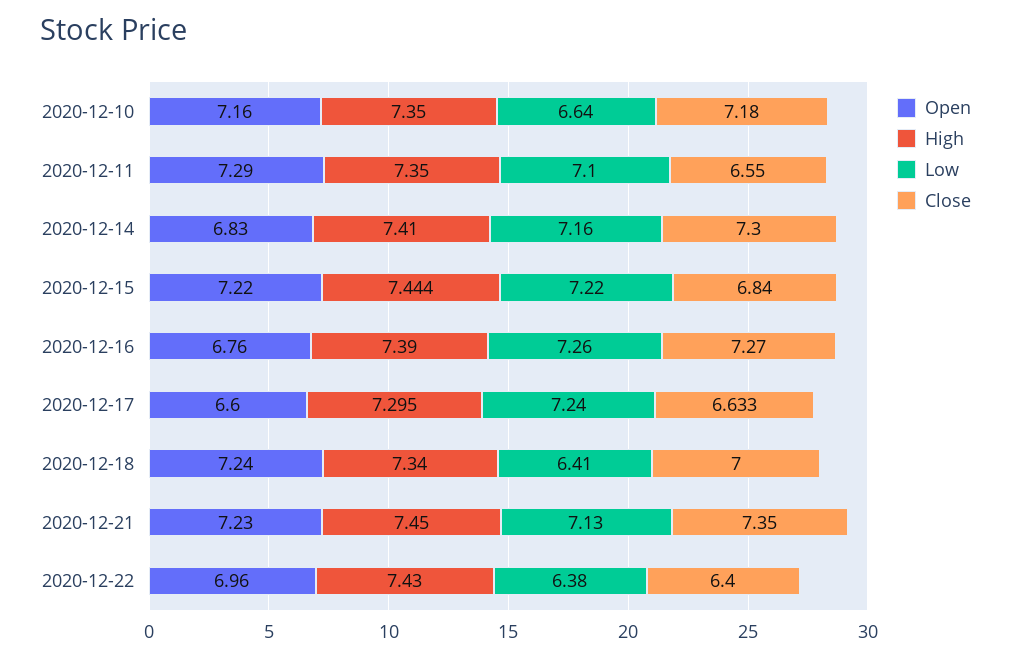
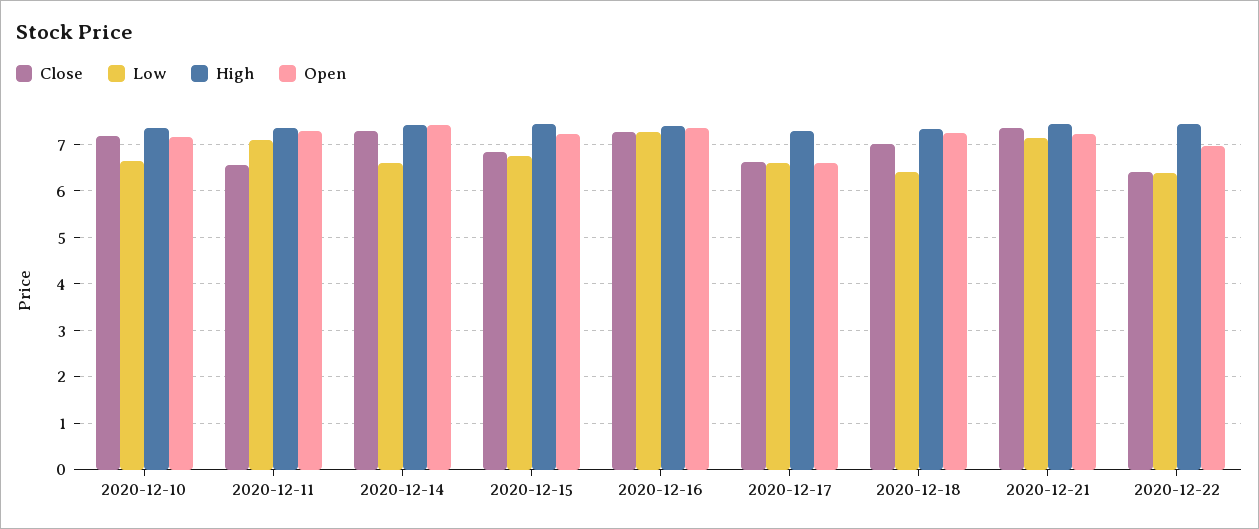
  {
    "Open": {
      "2020-12-10": 7.16,
      "2020-12-11": 7.29,
-     "2020-12-14": 6.83,
+     "2020-12-14": 7.4,
      "2020-12-15": 7.22,
-     "2020-12-16": 6.76,
+     "2020-12-16": 7.4,
      "2020-12-17": 6.6,
      "2020-12-18": 7.24,
      "2020-12-21": 7.23,
      "2020-12-22": 6.96
    },
    "High": {
      "2020-12-10": 7.35,
      "2020-12-11": 7.35,
      "2020-12-14": 7.41,
      "2020-12-15": 7.444,
      "2020-12-16": 7.39,
      "2020-12-17": 7.295,
      "2020-12-18": 7.34,
      "2020-12-21": 7.45,
      "2020-12-22": 7.43
    },
    "Low": {
      "2020-12-10": 6.64,
      "2020-12-11": 7.1,
-     "2020-12-14": 7.16,
+     "2020-12-14": 6.6,
-     "2020-12-15": 7.22,
+     "2020-12-15": 6.8,
      "2020-12-16": 7.26,
-     "2020-12-17": 7.24,
+     "2020-12-17": 6.6,
      "2020-12-18": 6.41,
      "2020-12-21": 7.13,
      "2020-12-22": 6.38
    },
    "Close": {
      "2020-12-10": 7.18,
      "2020-12-11": 6.55,
      "2020-12-14": 7.3,
      "2020-12-15": 6.84,
      "2020-12-16": 7.27,
      "2020-12-17": 6.633,
      "2020-12-18": 7,
      "2020-12-21": 7.35,
      "2020-12-22": 6.4
    }
  }

